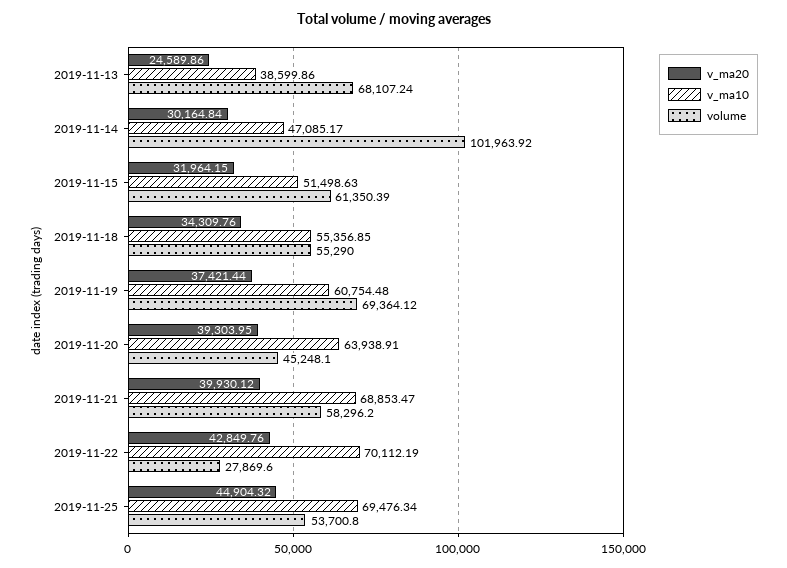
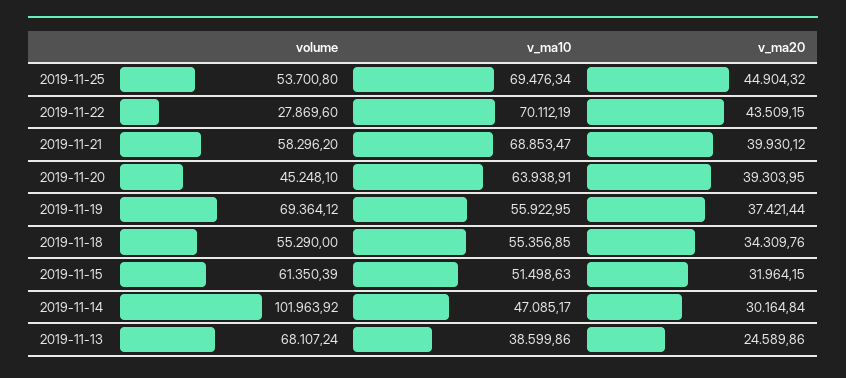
  {
    "v_ma20": {
      "2019-11-13": 24589.86,
      "2019-11-14": 30164.84,
      "2019-11-15": 31964.15,
      "2019-11-18": 34309.76,
      "2019-11-19": 37421.44,
      "2019-11-20": 39303.95,
      "2019-11-21": 39930.12,
-     "2019-11-22": 42849.76,
+     "2019-11-22": 43509.15,
      "2019-11-25": 44904.32
    },
    "v_ma10": {
      "2019-11-13": 38599.86,
      "2019-11-14": 47085.17,
      "2019-11-15": 51498.63,
      "2019-11-18": 55356.85,
-     "2019-11-19": 60754.48,
+     "2019-11-19": 55922.95,
      "2019-11-20": 63938.91,
      "2019-11-21": 68853.47,
      "2019-11-22": 70112.19,
      "2019-11-25": 69476.34
    },
    "volume": {
      "2019-11-13": 68107.24,
      "2019-11-14": 101963.92,
      "2019-11-15": 61350.39,
      "2019-11-18": 55290,
      "2019-11-19": 69364.12,
      "2019-11-20": 45248.1,
      "2019-11-21": 58296.2,
      "2019-11-22": 27869.6,
      "2019-11-25": 53700.8
    }
  }

